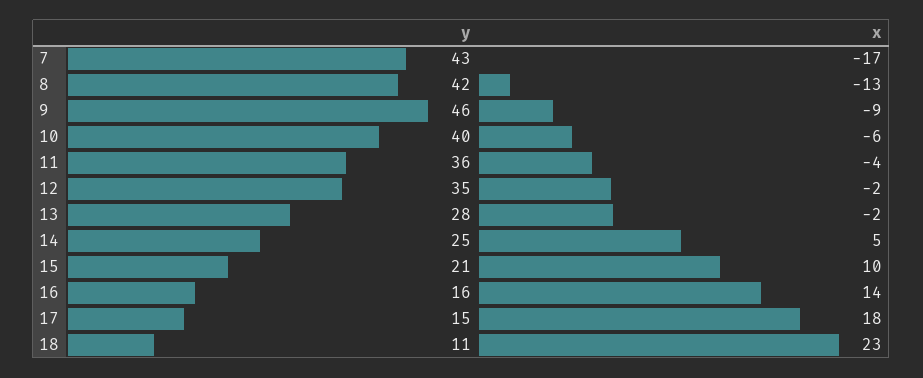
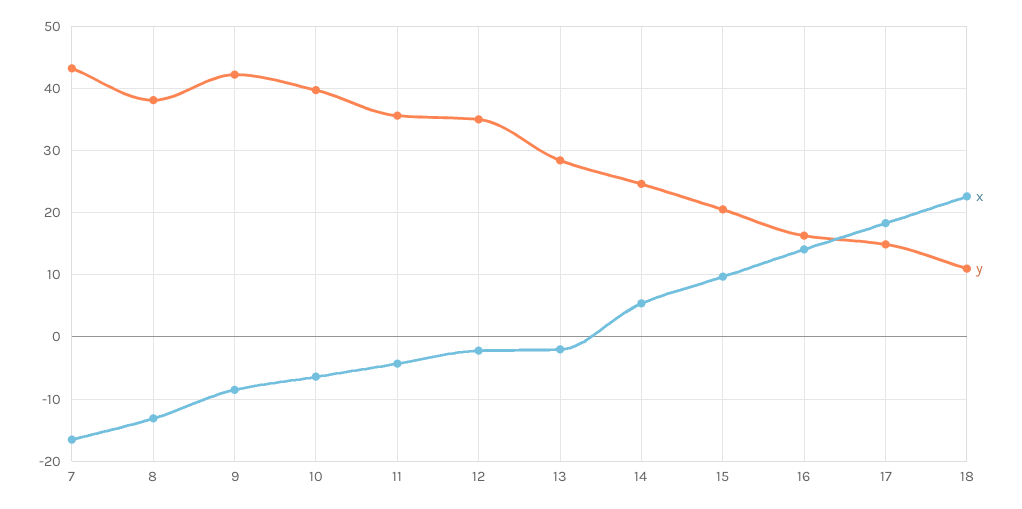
  {
    "y": {
      "7": 43,
-     "8": 42,
+     "8": 38,
-     "9": 46,
+     "9": 42,
      "10": 40,
      "11": 36,
      "12": 35,
      "13": 28,
      "14": 25,
      "15": 21,
      "16": 16,
      "17": 15,
      "18": 11
    },
    "x": {
      "7": -17,
      "8": -13,
      "9": -9,
      "10": -6,
      "11": -4,
      "12": -2,
      "13": -2,
      "14": 5,
      "15": 10,
      "16": 14,
      "17": 18,
      "18": 23
    }
  }

